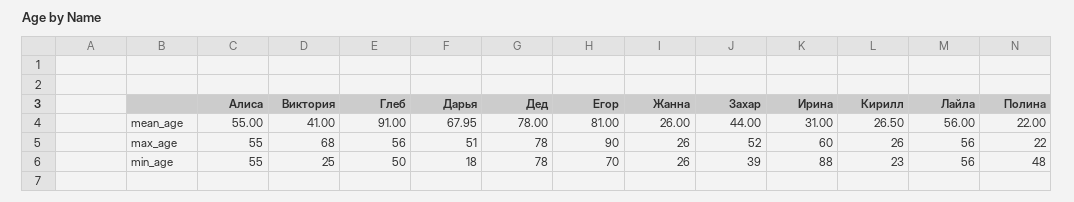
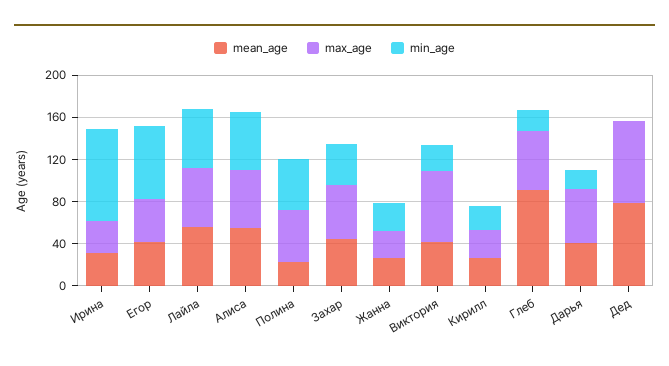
  {
    "mean_age": {
      "Алиса": 55,
      "Виктория": 41,
      "Глеб": 91,
-     "Дарья": 67.95,
+     "Дарья": 40,
      "Дед": 78,
-     "Егор": 81,
+     "Егор": 40,
      "Жанна": 26,
      "Захар": 44,
      "Ирина": 31,
      "Кирилл": 26.5,
      "Лайла": 56,
      "Полина": 22
    },
    "max_age": {
      "Алиса": 55,
      "Виктория": 68,
      "Глеб": 56,
      "Дарья": 51,
      "Дед": 78,
-     "Егор": 90,
+     "Егор": 40,
      "Жанна": 26,
      "Захар": 52,
-     "Ирина": 60,
+     "Ирина": 30,
      "Кирилл": 26,
      "Лайла": 56,
-     "Полина": 22
+     "Полина": 50
    },
    "min_age": {
      "Алиса": 55,
      "Виктория": 25,
-     "Глеб": 50,
+     "Глеб": 20,
      "Дарья": 18,
-     "Дед": 78,
+     "Дед": 0,
      "Егор": 70,
      "Жанна": 26,
      "Захар": 39,
      "Ирина": 88,
      "Кирилл": 23,
      "Лайла": 56,
      "Полина": 48
    }
  }

